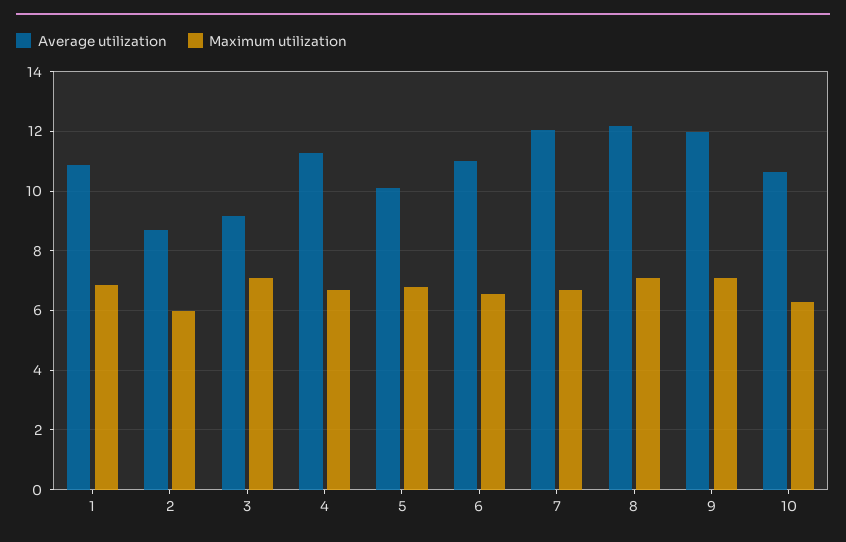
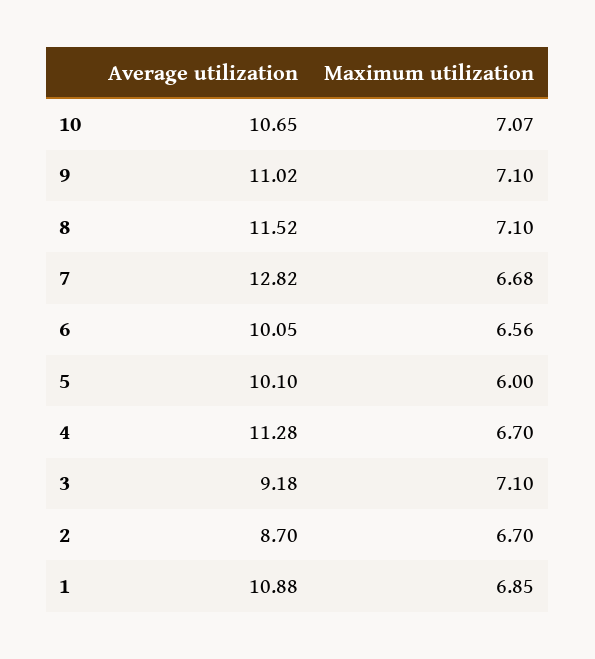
  {
    "Average utilization": {
      "1": 10.88,
      "2": 8.7,
      "3": 9.18,
      "4": 11.28,
      "5": 10.1,
-     "6": 11,
+     "6": 10.05,
-     "7": 12,
+     "7": 12.82,
-     "8": 12.25,
+     "8": 11.52,
-     "9": 12,
+     "9": 11.02,
      "10": 10.65
    },
    "Maximum utilization": {
      "1": 6.85,
-     "2": 6,
+     "2": 6.7,
      "3": 7.1,
      "4": 6.7,
-     "5": 6.75,
+     "5": 6,
      "6": 6.56,
      "7": 6.68,
      "8": 7.1,
      "9": 7.1,
-     "10": 6.25
+     "10": 7.07
    }
  }

